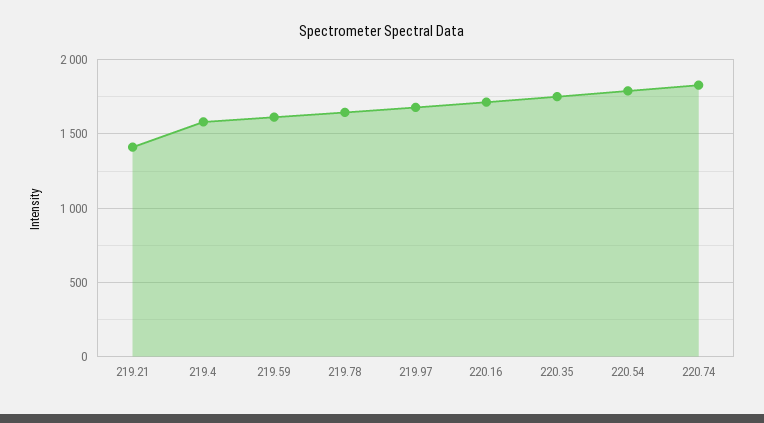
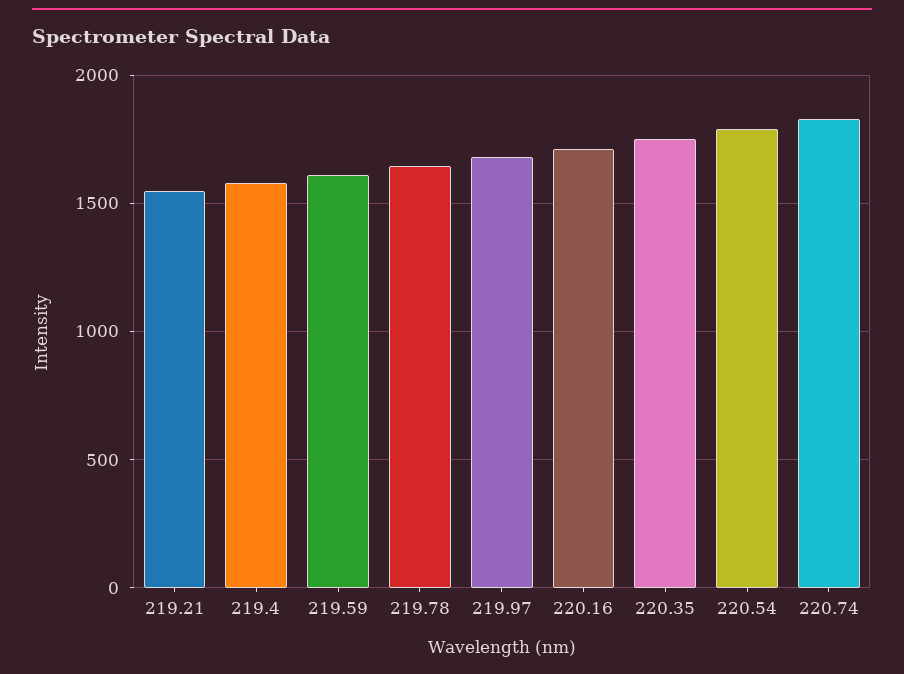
  {
-   "219.21": 1400,
+   "219.21": 1550,
    "219.4": 1600,
    "219.59": 1600,
    "219.78": 1650,
    "219.97": 1700,
    "220.16": 1700,
    "220.35": 1750,
    "220.54": 1800,
    "220.74": 1850
  }

